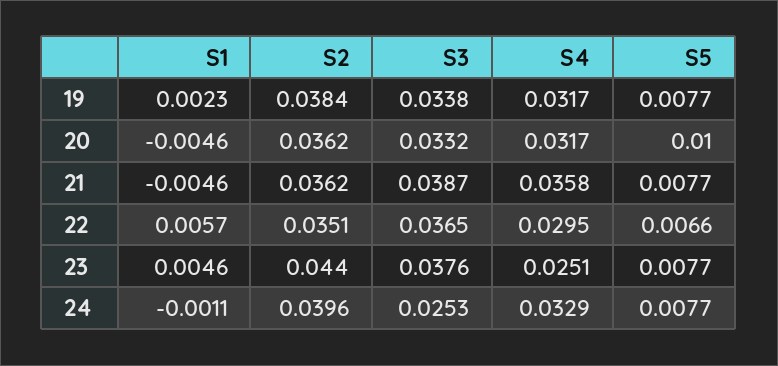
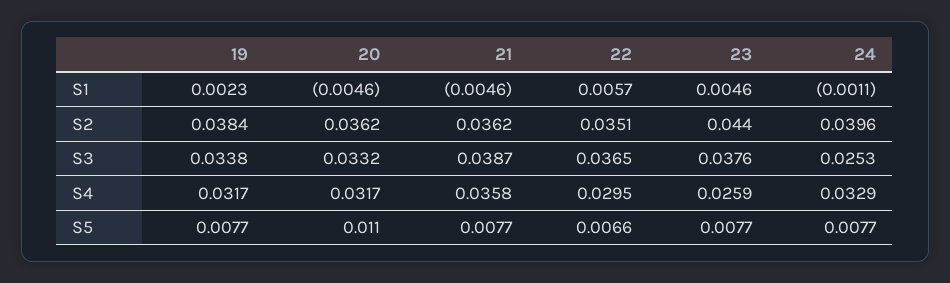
  {
    "S1": {
      "19": 0.0023,
      "20": -0.0046,
      "21": -0.0046,
      "22": 0.0057,
      "23": 0.0046,
      "24": -0.0011
    },
    "S2": {
      "19": 0.0384,
      "20": 0.0362,
      "21": 0.0362,
      "22": 0.0351,
      "23": 0.044,
      "24": 0.0396
    },
    "S3": {
      "19": 0.0338,
      "20": 0.0332,
      "21": 0.0387,
      "22": 0.0365,
      "23": 0.0376,
      "24": 0.0253
    },
    "S4": {
      "19": 0.0317,
      "20": 0.0317,
      "21": 0.0358,
      "22": 0.0295,
-     "23": 0.0251,
+     "23": 0.0259,
      "24": 0.0329
    },
    "S5": {
      "19": 0.0077,
-     "20": 0.01,
+     "20": 0.011,
      "21": 0.0077,
      "22": 0.0066,
      "23": 0.0077,
      "24": 0.0077
    }
  }

